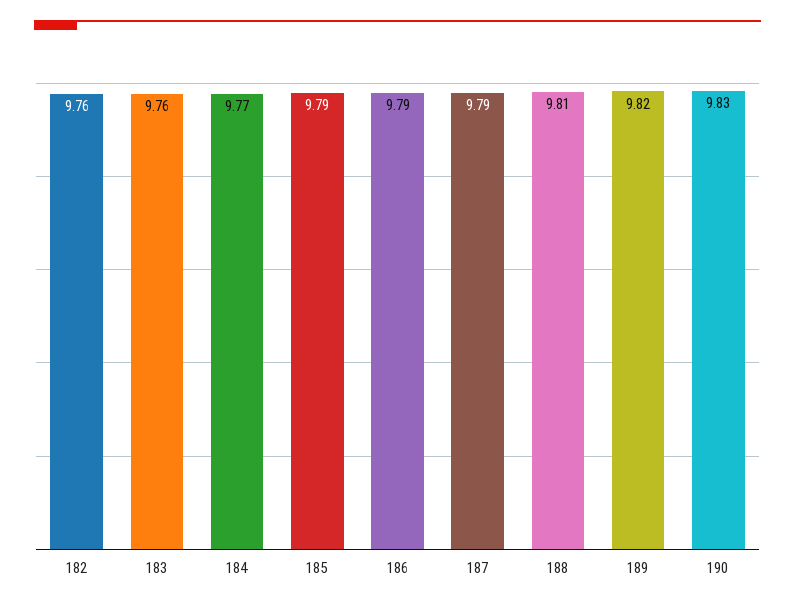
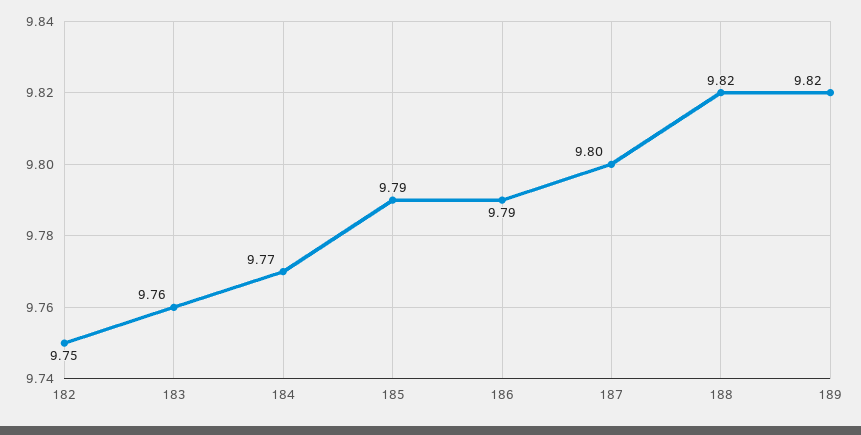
  {
-   "182": 9.76,
+   "182": 9.75,
    "183": 9.76,
    "184": 9.77,
    "185": 9.79,
    "186": 9.79,
-   "187": 9.79,
+   "187": 9.8,
-   "188": 9.81,
+   "188": 9.82,
-   "189": 9.82,
+   "189": 9.82
-   "190": 9.83
  }

